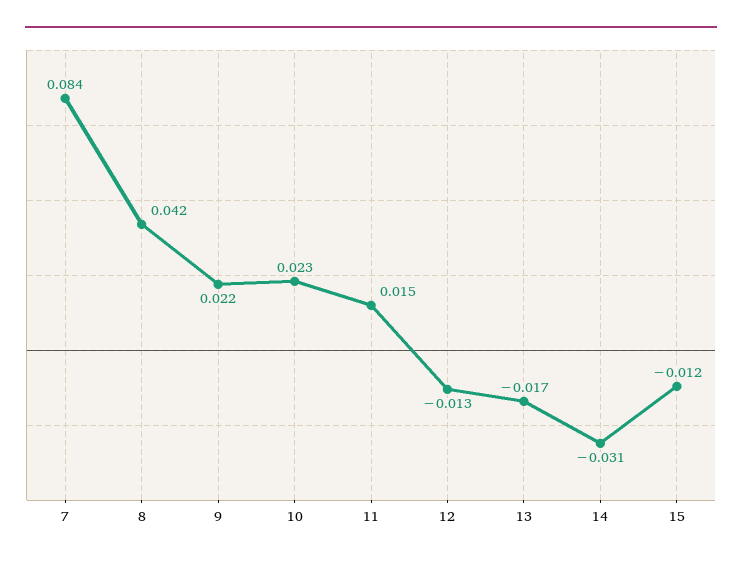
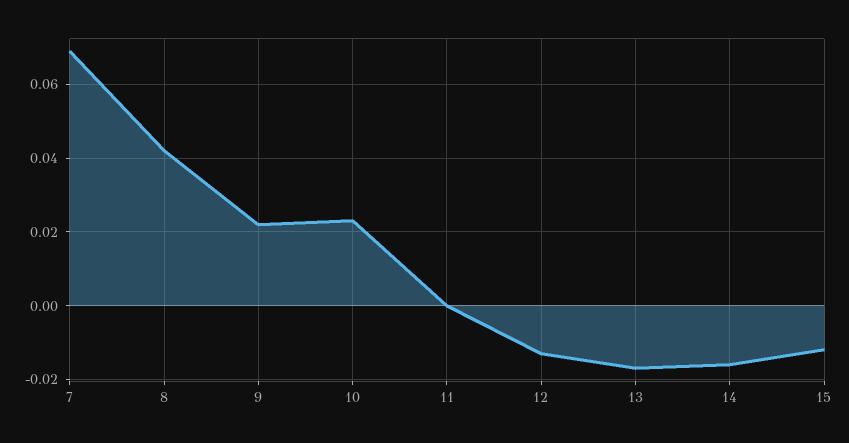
  {
-   "7": 0.084,
+   "7": 0.07,
    "8": 0.042,
    "9": 0.022,
    "10": 0.023,
-   "11": 0.015,
+   "11": 0,
    "12": -0.013,
    "13": -0.017,
-   "14": -0.031,
+   "14": -0.015,
    "15": -0.012
  }

